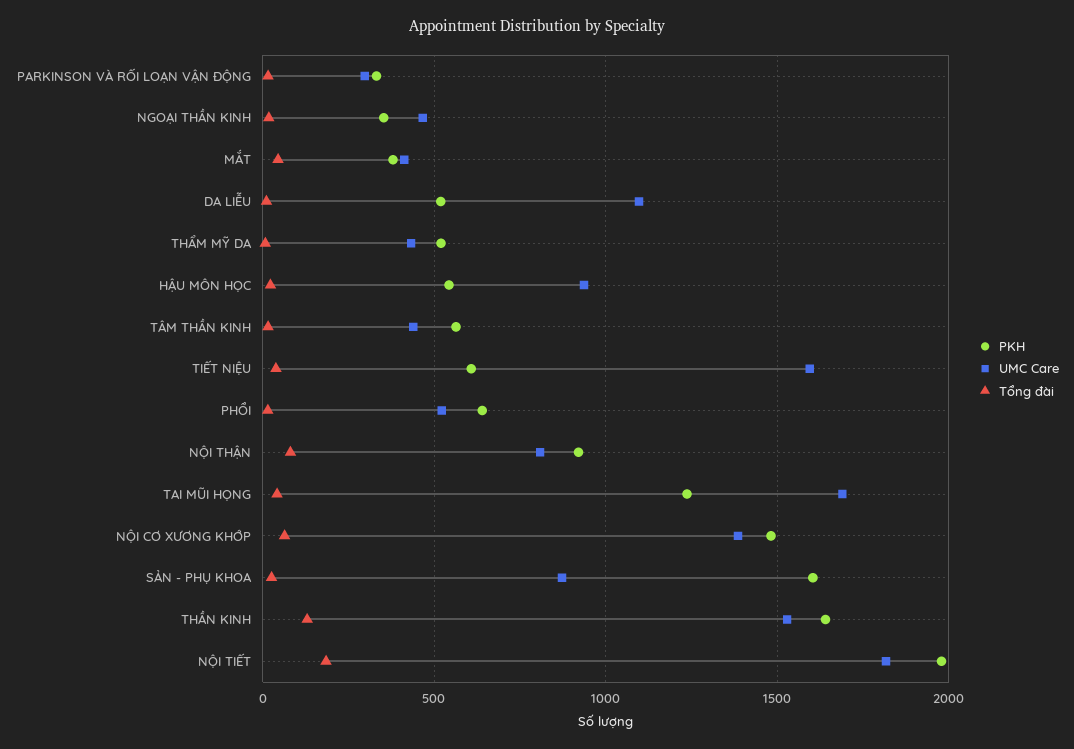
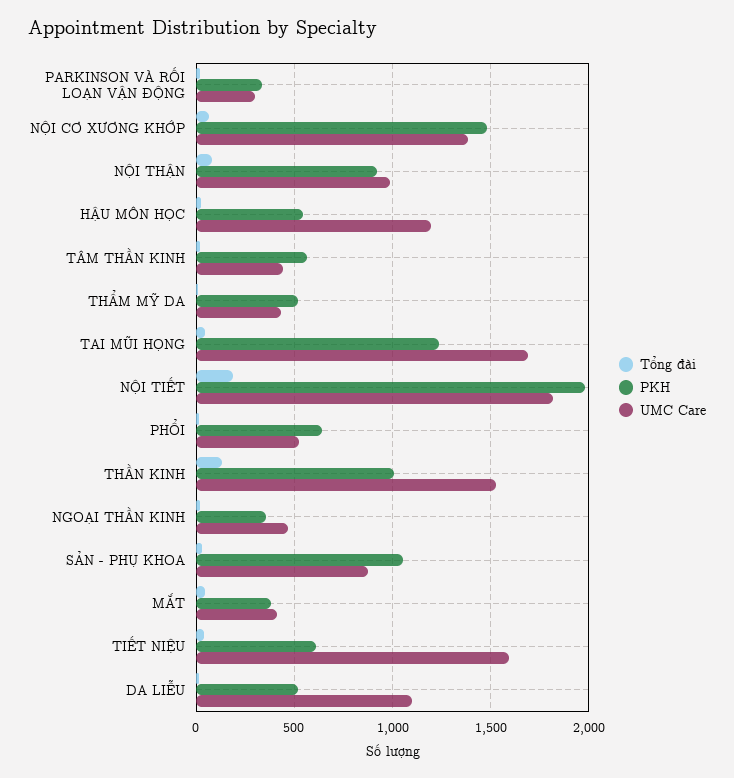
  {
    "PKH": {
      "PARKINSON VÀ RỐI LOẠN VẬN ĐỘNG": 350,
      "NGOẠI THẦN KINH": 350,
      "MẮT": 400,
      "DA LIỄU": 500,
      "THẨM MỸ DA": 500,
      "HẬU MÔN HỌC": 550,
      "TÂM THẦN KINH": 550,
      "TIẾT NIỆU": 600,
      "PHỔI": 650,
      "NỘI THẬN": 900,
      "TAI MŨI HỌNG": 1250,
      "NỘI CƠ XƯƠNG KHỚP": 1500,
-     "SẢN - PHỤ KHOA": 1600,
+     "SẢN - PHỤ KHOA": 1050,
-     "THẦN KINH": 1650,
+     "THẦN KINH": 1000,
      "NỘI TIẾT": 2000
    },
    "UMC Care": {
      "PARKINSON VÀ RỐI LOẠN VẬN ĐỘNG": 300,
      "NGOẠI THẦN KINH": 450,
      "MẮT": 400,
      "DA LIỄU": 1100,
      "THẨM MỸ DA": 450,
-     "HẬU MÔN HỌC": 950,
+     "HẬU MÔN HỌC": 1200,
      "TÂM THẦN KINH": 450,
      "TIẾT NIỆU": 1600,
      "PHỔI": 500,
-     "NỘI THẬN": 800,
+     "NỘI THẬN": 1000,
      "TAI MŨI HỌNG": 1700,
      "NỘI CƠ XƯƠNG KHỚP": 1400,
      "SẢN - PHỤ KHOA": 850,
      "THẦN KINH": 1550,
      "NỘI TIẾT": 1800
    },
    "Tổng đài": {
      "PARKINSON VÀ RỐI LOẠN VẬN ĐỘNG": 0,
      "NGOẠI THẦN KINH": 0,
      "MẮT": 50,
      "DA LIỄU": 0,
      "THẨM MỸ DA": 0,
      "HẬU MÔN HỌC": 0,
      "TÂM THẦN KINH": 0,
      "TIẾT NIỆU": 50,
      "PHỔI": 0,
      "NỘI THẬN": 100,
      "TAI MŨI HỌNG": 50,
      "NỘI CƠ XƯƠNG KHỚP": 50,
      "SẢN - PHỤ KHOA": 50,
      "THẦN KINH": 150,
      "NỘI TIẾT": 200
    }
  }

